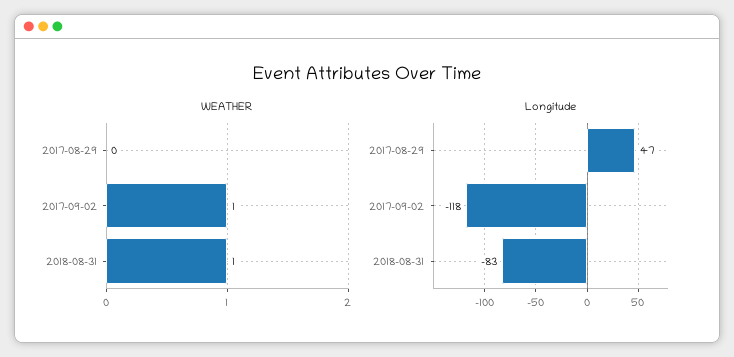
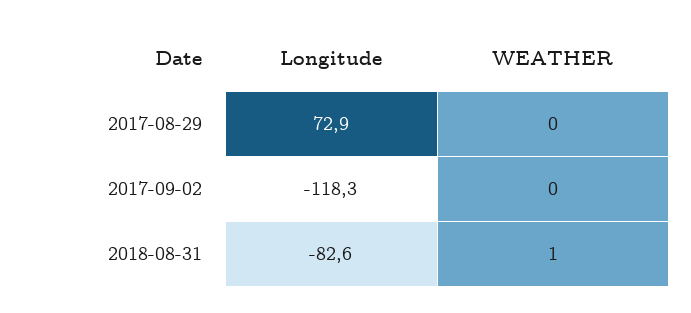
  {
    "WEATHER": {
      "2017-08-29": 0,
-     "2017-09-02": 1,
+     "2017-09-02": 0,
      "2018-08-31": 1
    },
    "Longitude": {
-     "2017-08-29": 47,
+     "2017-08-29": 72.9,
      "2017-09-02": -118.3,
      "2018-08-31": -82.6
    }
  }

